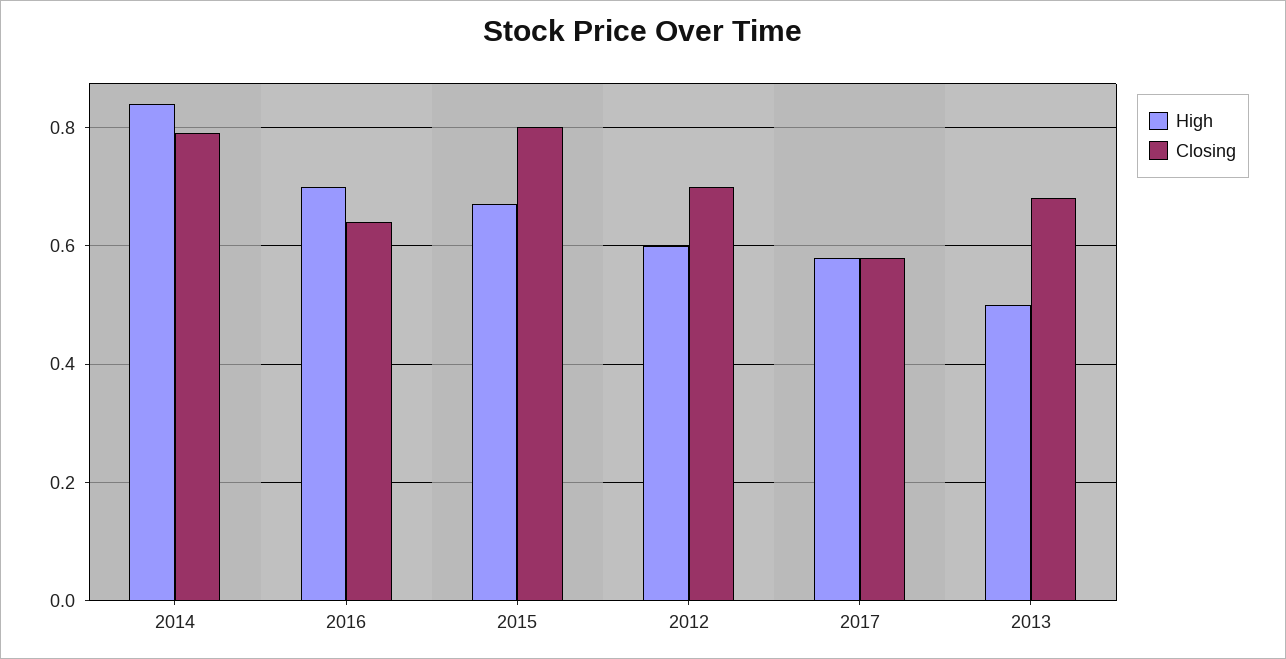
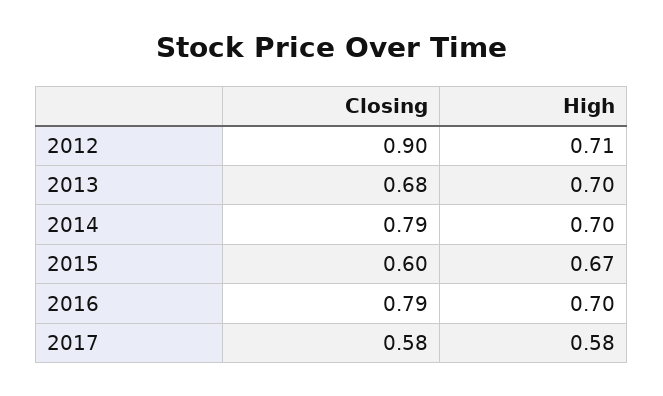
  {
    "High": {
-     "2014": 0.85,
+     "2014": 0.7,
      "2016": 0.7,
      "2015": 0.67,
-     "2012": 0.6,
+     "2012": 0.71,
      "2017": 0.58,
-     "2013": 0.5
+     "2013": 0.7
    },
    "Closing": {
      "2014": 0.79,
-     "2016": 0.65,
+     "2016": 0.79,
-     "2015": 0.8,
+     "2015": 0.6,
-     "2012": 0.7,
+     "2012": 0.9,
      "2017": 0.58,
      "2013": 0.68
    }
  }

